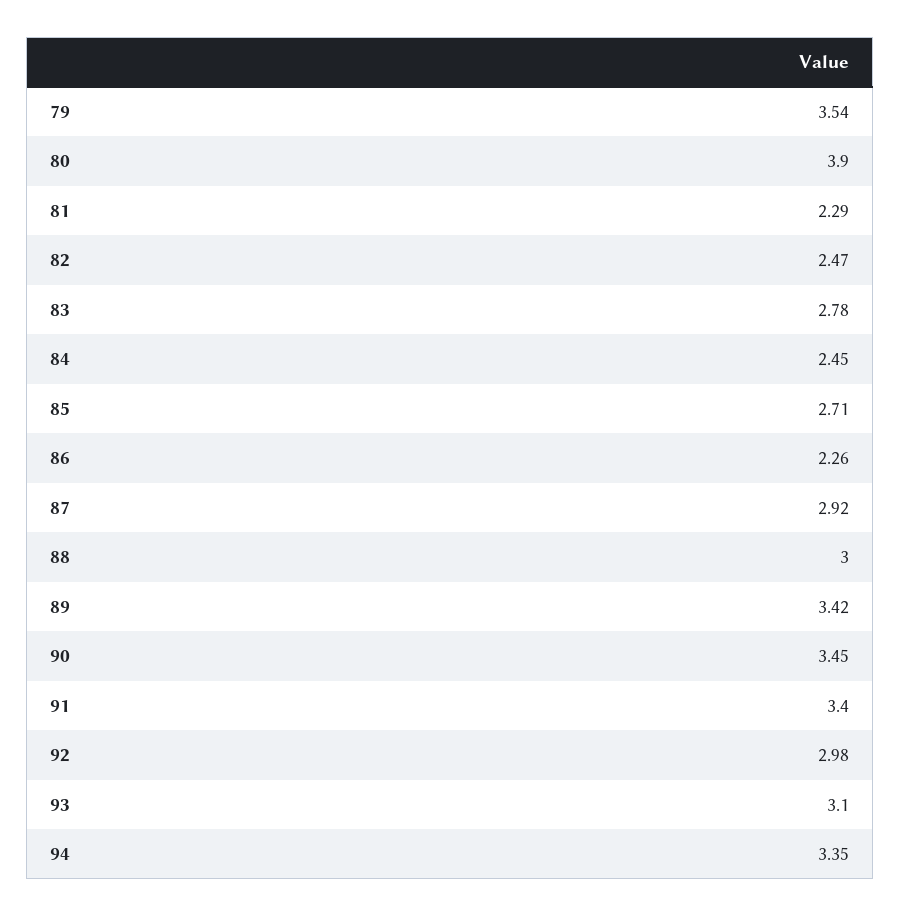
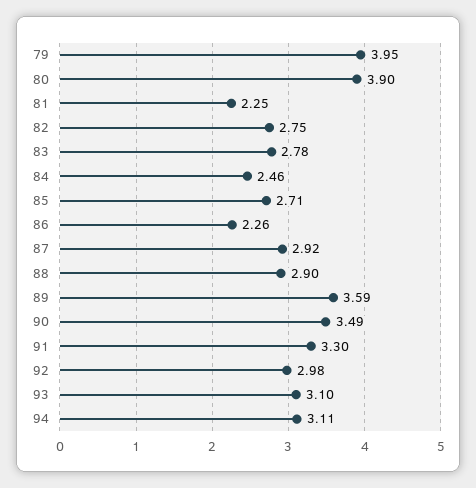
  {
-   "79": 3.54,
+   "79": 3.95,
    "80": 3.9,
-   "81": 2.29,
+   "81": 2.25,
-   "82": 2.47,
+   "82": 2.75,
    "83": 2.78,
-   "84": 2.45,
+   "84": 2.46,
    "85": 2.71,
    "86": 2.26,
    "87": 2.92,
-   "88": 3,
+   "88": 2.9,
-   "89": 3.42,
+   "89": 3.59,
-   "90": 3.45,
+   "90": 3.49,
-   "91": 3.4,
+   "91": 3.3,
    "92": 2.98,
    "93": 3.1,
-   "94": 3.35
+   "94": 3.11
  }

